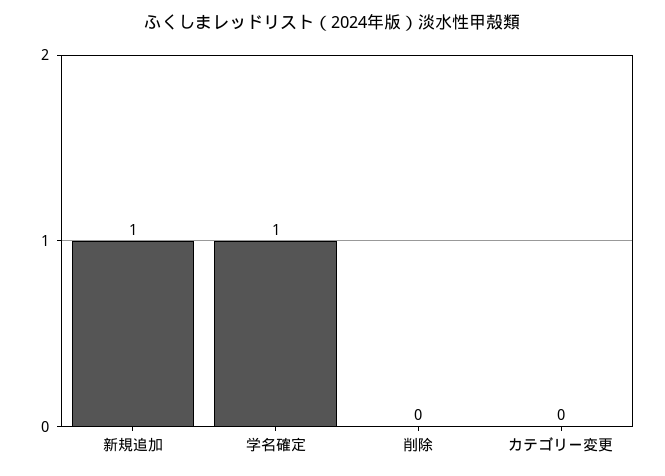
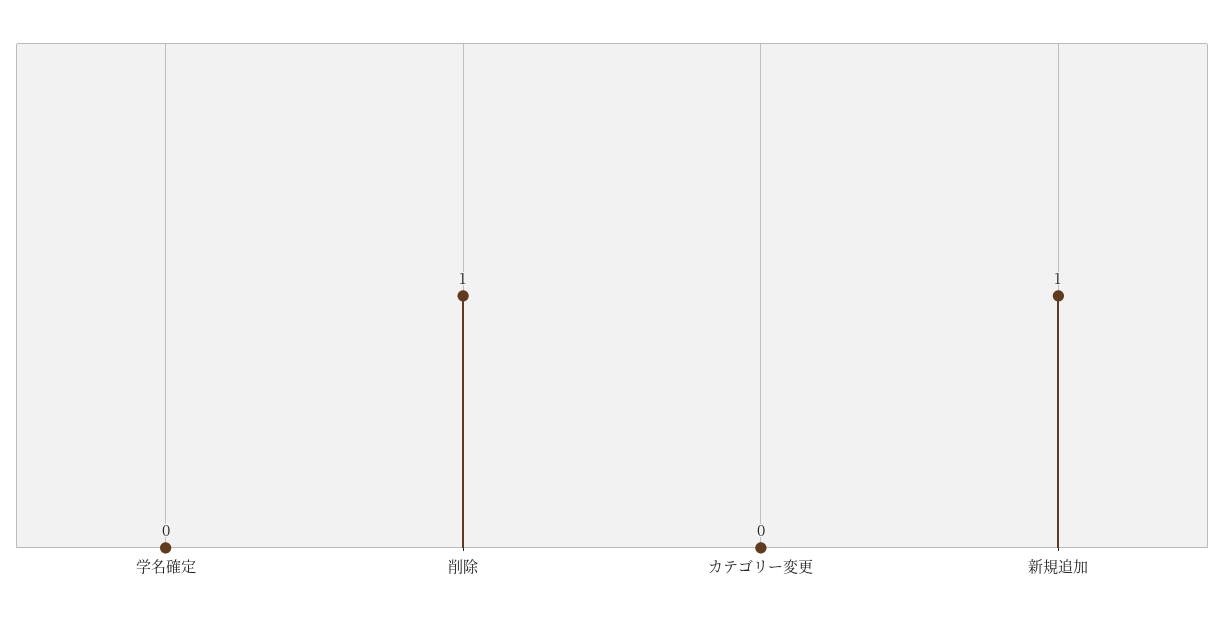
  {
    "新規追加": 1,
-   "学名確定": 1,
+   "学名確定": 0,
-   "削除": 0,
+   "削除": 1,
    "カテゴリー変更": 0
  }

